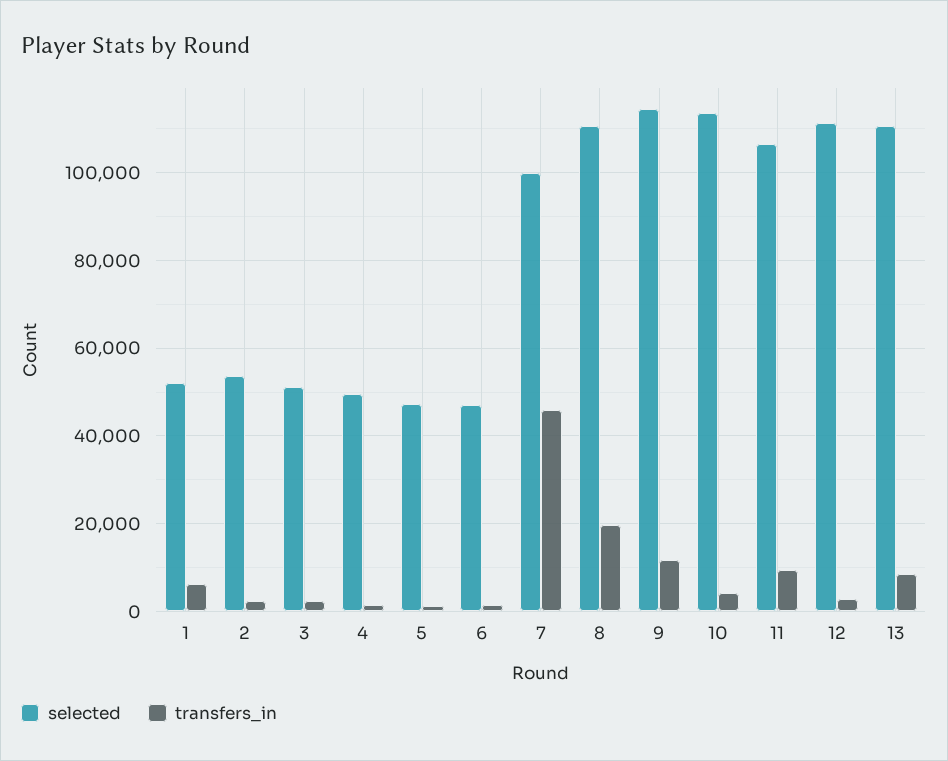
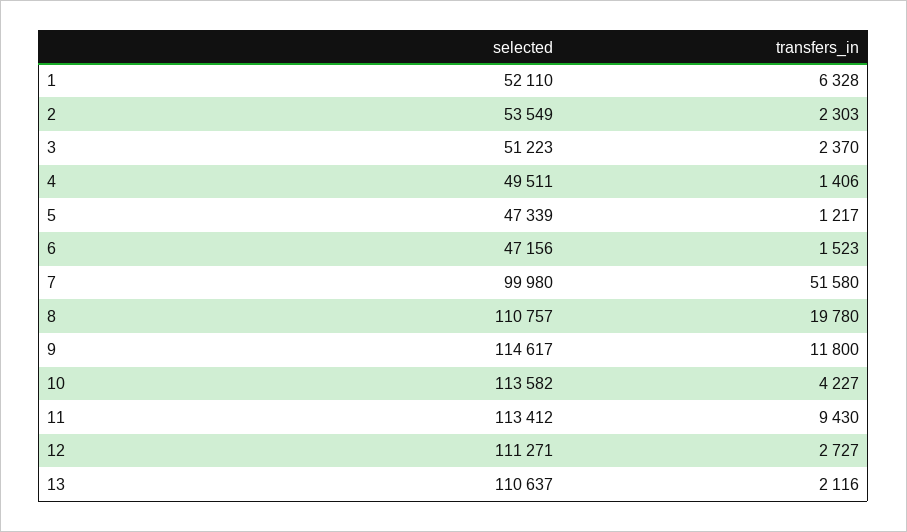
  {
    "selected": {
      "1": 52110,
      "2": 53549,
      "3": 51223,
      "4": 49511,
      "5": 47339,
      "6": 47156,
      "7": 99980,
      "8": 110757,
      "9": 114617,
      "10": 113582,
-     "11": 106000,
+     "11": 113412,
      "12": 111271,
      "13": 110637
    },
    "transfers_in": {
      "1": 6328,
      "2": 2303,
      "3": 2370,
      "4": 1406,
      "5": 1217,
      "6": 1523,
-     "7": 46000,
+     "7": 51580,
      "8": 19780,
      "9": 11800,
      "10": 4227,
      "11": 9430,
      "12": 2727,
-     "13": 8000
+     "13": 2116
    }
  }

